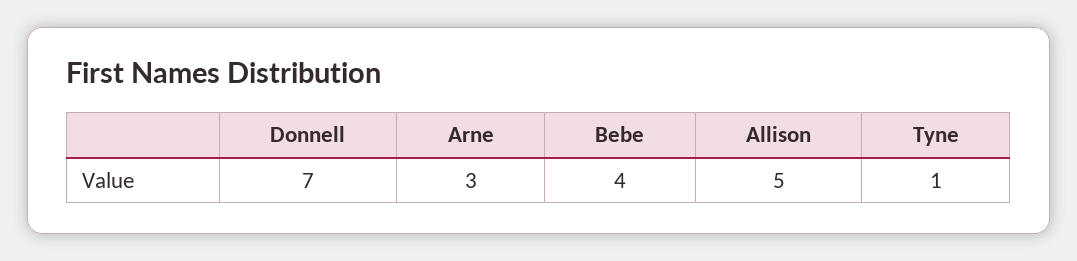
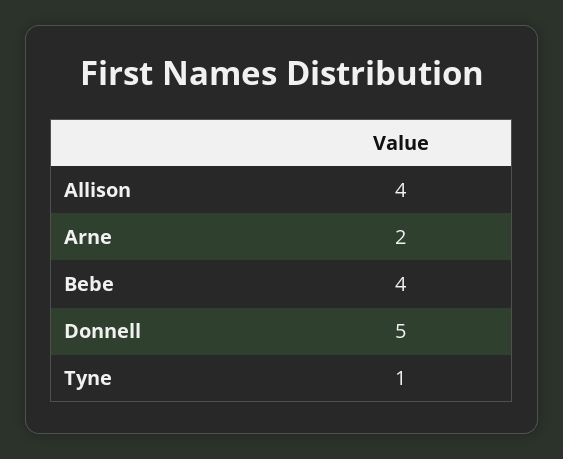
  {
-   "Donnell": 7,
+   "Donnell": 5,
-   "Arne": 3,
+   "Arne": 2,
    "Bebe": 4,
-   "Allison": 5,
+   "Allison": 4,
    "Tyne": 1
  }

